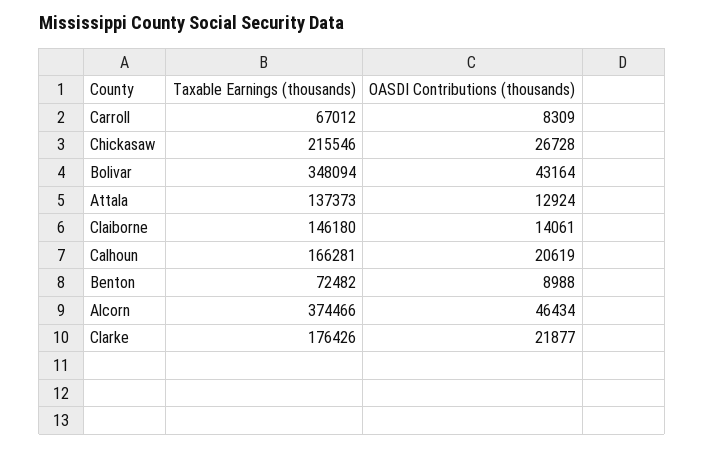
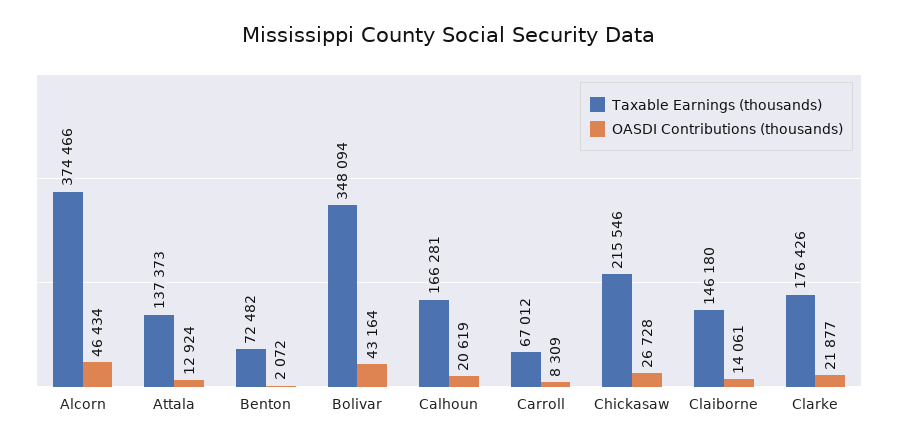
  {
    "Taxable Earnings (thousands)": {
      "Carroll": 67012,
      "Chickasaw": 215546,
      "Bolivar": 348094,
      "Attala": 137373,
      "Claiborne": 146180,
      "Calhoun": 166281,
      "Benton": 72482,
      "Alcorn": 374466,
      "Clarke": 176426
    },
    "OASDI Contributions (thousands)": {
      "Carroll": 8309,
      "Chickasaw": 26728,
      "Bolivar": 43164,
      "Attala": 12924,
      "Claiborne": 14061,
      "Calhoun": 20619,
-     "Benton": 8988,
+     "Benton": 2072,
      "Alcorn": 46434,
      "Clarke": 21877
    }
  }

